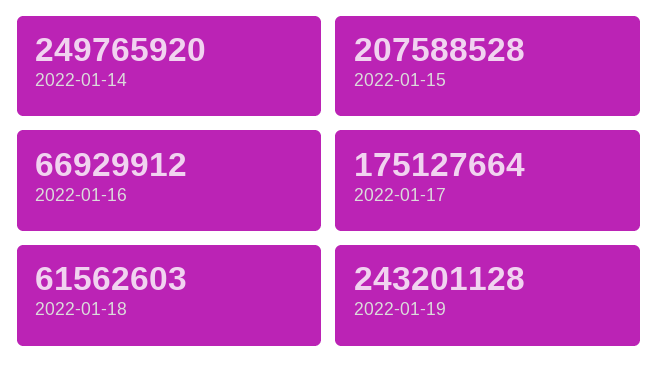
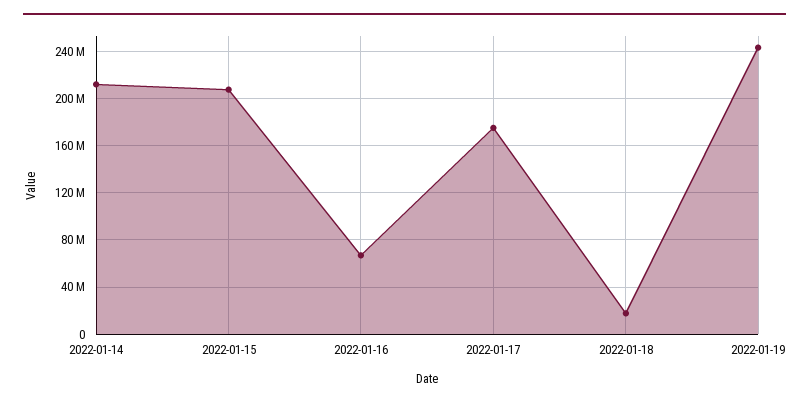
  {
-   "2022-01-14": 249765920,
+   "2022-01-14": 210000000,
    "2022-01-15": 207588528,
    "2022-01-16": 66929912,
    "2022-01-17": 175127664,
-   "2022-01-18": 61562603,
+   "2022-01-18": 20000000,
    "2022-01-19": 243201128
  }

